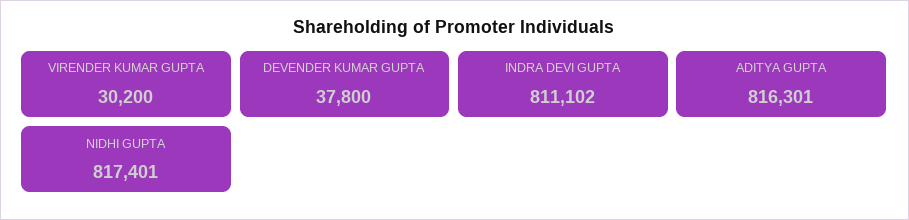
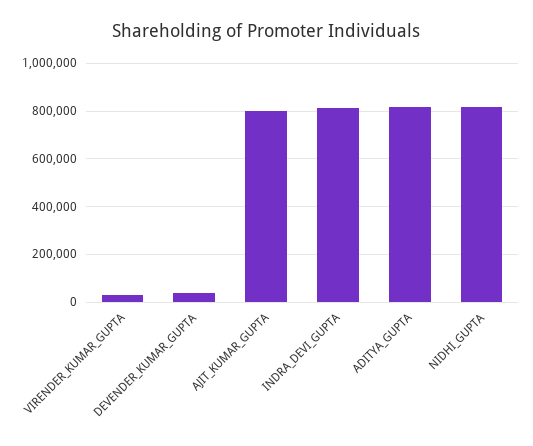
  {
    "VIRENDER KUMAR GUPTA": 30200,
    "DEVENDER KUMAR GUPTA": 37800,
    "INDRA DEVI GUPTA": 811102,
    "ADITYA GUPTA": 816301,
-   "NIDHI GUPTA": 817401
+   "NIDHI GUPTA": 817401,
+   "AJIT_KUMAR_GUPTA": 800000
  }

